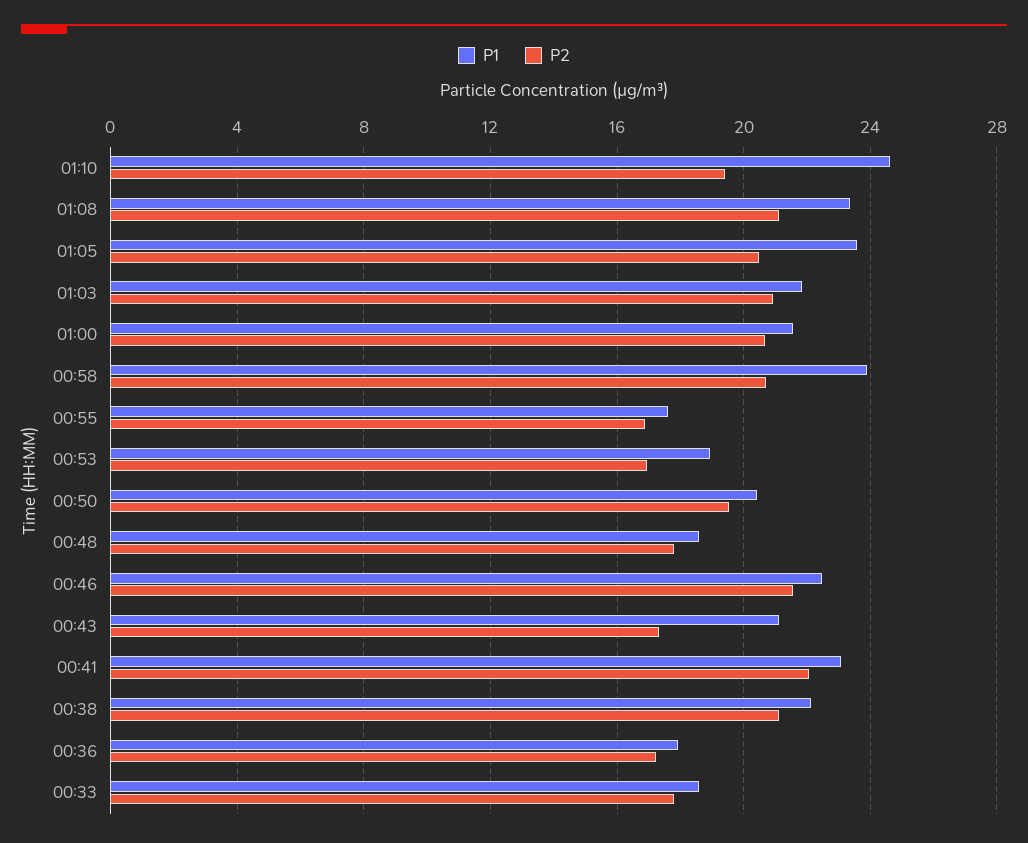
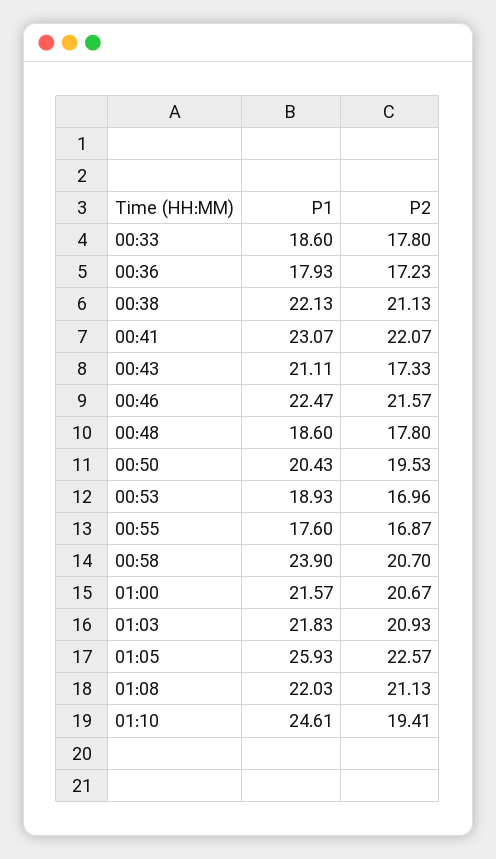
  {
    "P1": {
      "01:10": 24.61,
-     "01:08": 23.5,
+     "01:08": 22.03,
-     "01:05": 23.5,
+     "01:05": 25.93,
      "01:03": 21.83,
      "01:00": 21.57,
      "00:58": 23.9,
      "00:55": 17.6,
      "00:53": 18.93,
      "00:50": 20.43,
      "00:48": 18.6,
      "00:46": 22.47,
      "00:43": 21.11,
      "00:41": 23.07,
      "00:38": 22.13,
      "00:36": 17.93,
      "00:33": 18.6
    },
    "P2": {
      "01:10": 19.41,
      "01:08": 21.13,
-     "01:05": 20.5,
+     "01:05": 22.57,
      "01:03": 20.93,
      "01:00": 20.67,
      "00:58": 20.7,
      "00:55": 16.87,
      "00:53": 16.96,
      "00:50": 19.53,
      "00:48": 17.8,
      "00:46": 21.57,
      "00:43": 17.33,
      "00:41": 22.07,
      "00:38": 21.13,
      "00:36": 17.23,
      "00:33": 17.8
    }
  }

